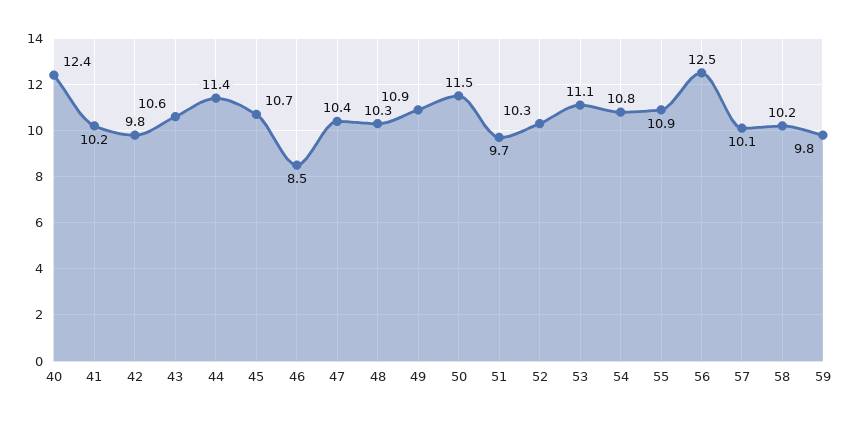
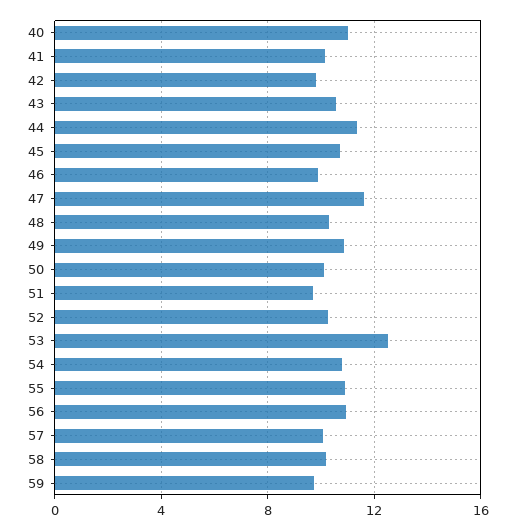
  {
-   "40": 12.4,
+   "40": 11,
    "41": 10.2,
    "42": 9.8,
    "43": 10.6,
    "44": 11.4,
    "45": 10.7,
-   "46": 8.5,
+   "46": 10,
-   "47": 10.4,
+   "47": 11.5,
    "48": 10.3,
    "49": 10.9,
-   "50": 11.5,
+   "50": 10,
    "51": 9.7,
    "52": 10.3,
-   "53": 11.1,
+   "53": 12.5,
    "54": 10.8,
    "55": 10.9,
-   "56": 12.5,
+   "56": 11,
    "57": 10.1,
    "58": 10.2,
    "59": 9.8
  }

